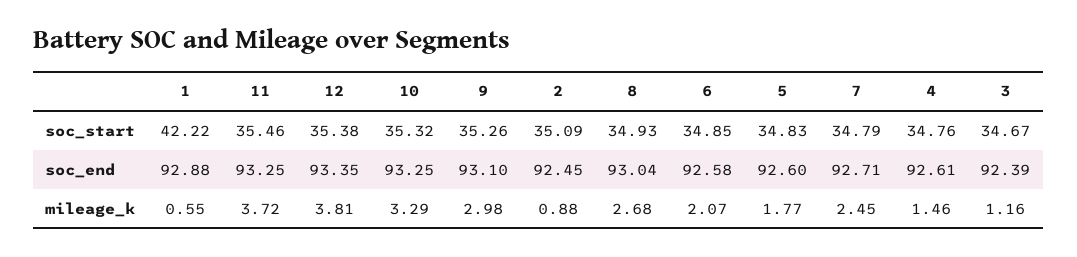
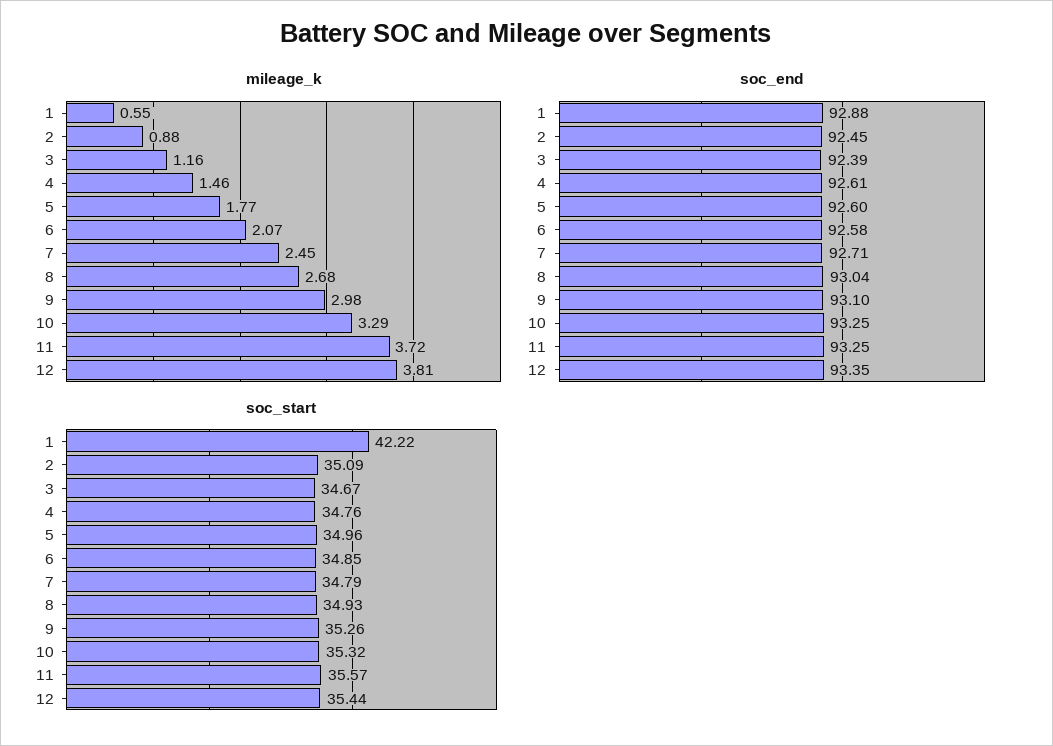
  {
    "soc_start": {
      "1": 42.22,
-     "11": 35.46,
+     "11": 35.57,
-     "12": 35.38,
+     "12": 35.44,
      "10": 35.32,
      "9": 35.26,
      "2": 35.09,
      "8": 34.93,
      "6": 34.85,
-     "5": 34.83,
+     "5": 34.96,
      "7": 34.79,
      "4": 34.76,
      "3": 34.67
    },
    "soc_end": {
      "1": 92.88,
      "11": 93.25,
      "12": 93.35,
      "10": 93.25,
      "9": 93.1,
      "2": 92.45,
      "8": 93.04,
      "6": 92.58,
      "5": 92.6,
      "7": 92.71,
      "4": 92.61,
      "3": 92.39
    },
    "mileage_k": {
      "1": 0.55,
      "11": 3.72,
      "12": 3.81,
      "10": 3.29,
      "9": 2.98,
      "2": 0.88,
      "8": 2.68,
      "6": 2.07,
      "5": 1.77,
      "7": 2.45,
      "4": 1.46,
      "3": 1.16
    }
  }

